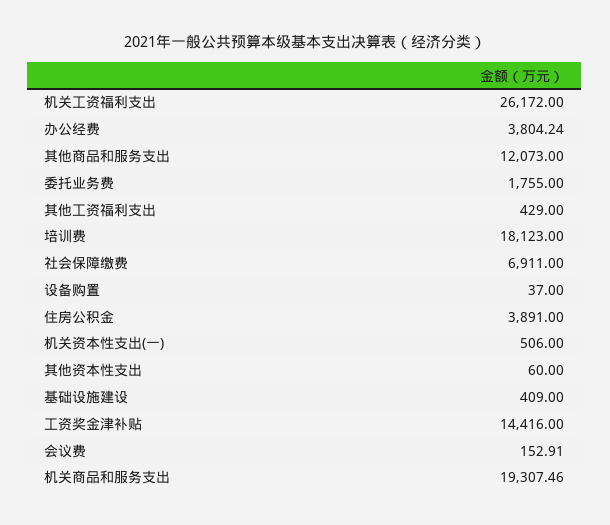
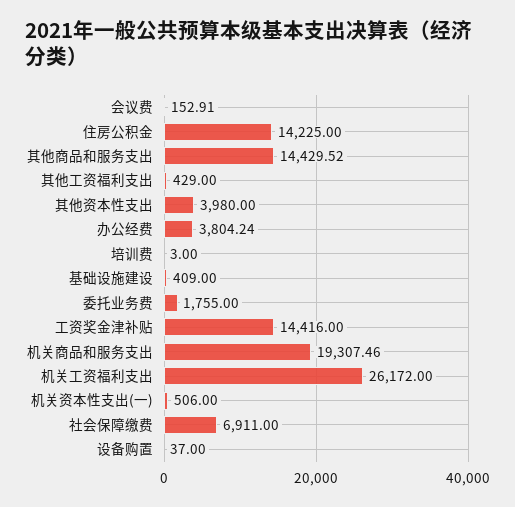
  {
    "机关工资福利支出": 26172,
    "办公经费": 3804.24,
-   "其他商品和服务支出": 12073,
+   "其他商品和服务支出": 14429.52,
    "委托业务费": 1755,
    "其他工资福利支出": 429,
-   "培训费": 18123,
+   "培训费": 3,
    "社会保障缴费": 6911,
    "设备购置": 37,
-   "住房公积金": 3891,
+   "住房公积金": 14225,
    "机关资本性支出(一)": 506,
-   "其他资本性支出": 60,
+   "其他资本性支出": 3980,
    "基础设施建设": 409,
    "工资奖金津补贴": 14416,
    "会议费": 152.91,
    "机关商品和服务支出": 19307.46
  }

